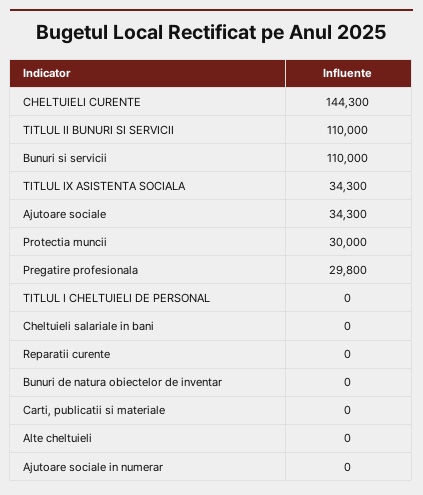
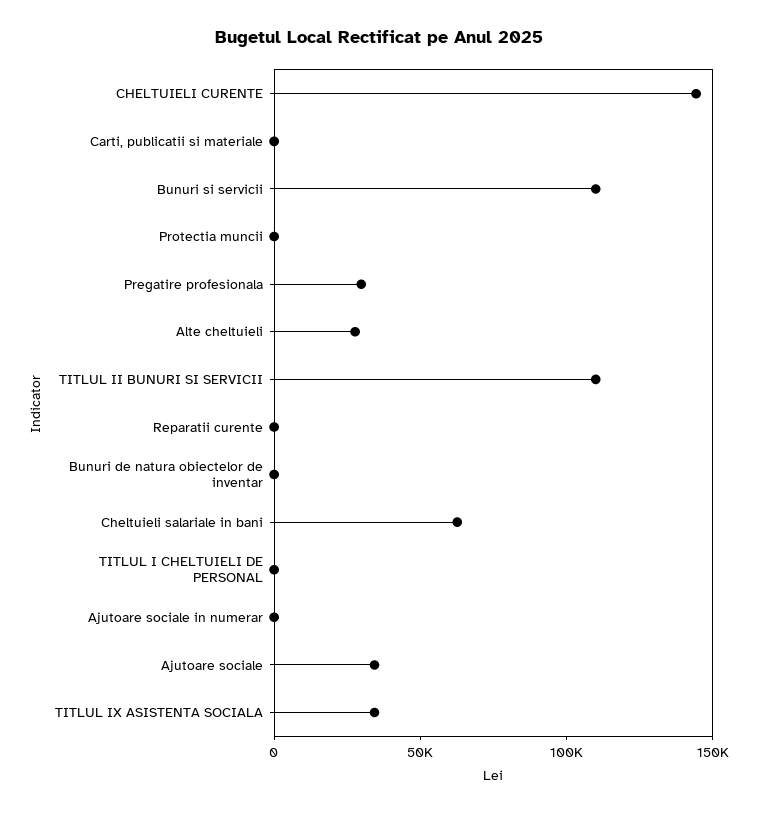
  {
    "CHELTUIELI CURENTE": 144300,
    "TITLUL II BUNURI SI SERVICII": 110000,
    "Bunuri si servicii": 110000,
    "TITLUL IX ASISTENTA SOCIALA": 34300,
    "Ajutoare sociale": 34300,
-   "Protectia muncii": 30000,
+   "Protectia muncii": 0,
    "Pregatire profesionala": 29800,
    "TITLUL I CHELTUIELI DE PERSONAL": 0,
-   "Cheltuieli salariale in bani": 0,
+   "Cheltuieli salariale in bani": 60000,
    "Reparatii curente": 0,
    "Bunuri de natura obiectelor de inventar": 0,
    "Carti, publicatii si materiale": 0,
-   "Alte cheltuieli": 0,
+   "Alte cheltuieli": 30000,
    "Ajutoare sociale in numerar": 0
  }

